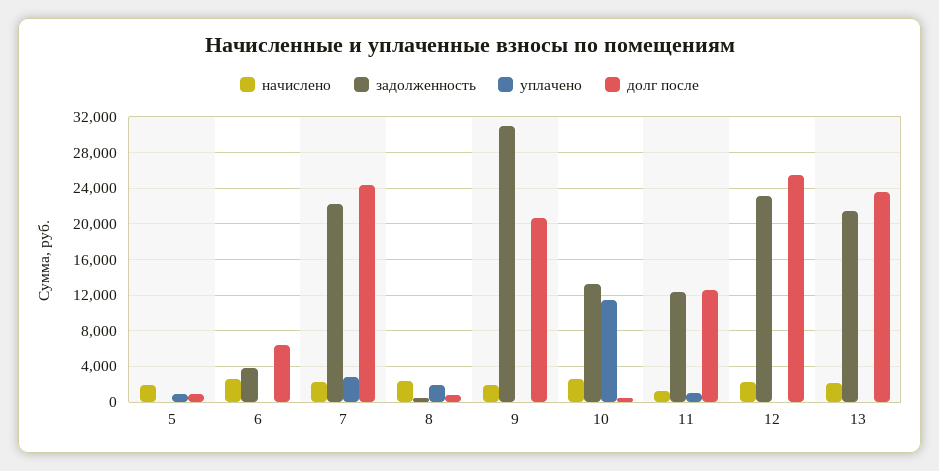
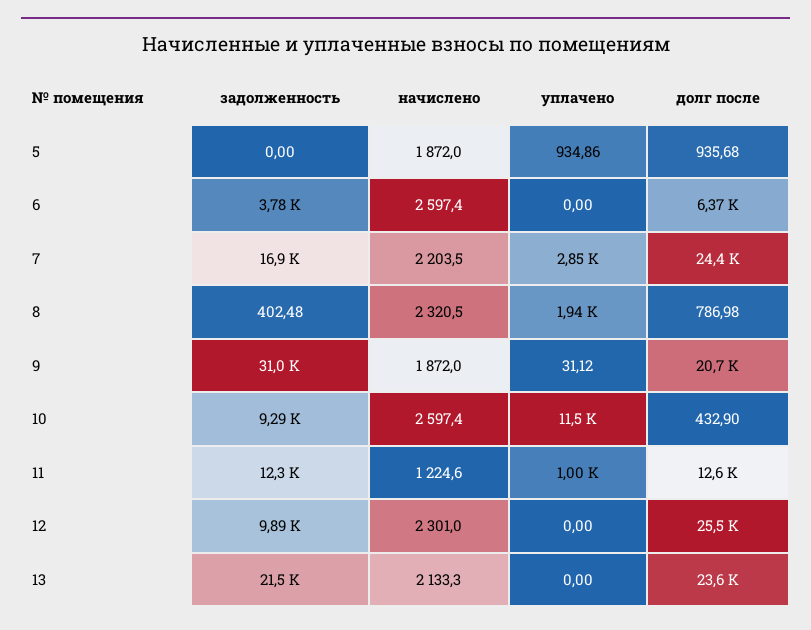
  {
    "начислено": {
      "5": 1872,
      "6": 2597.4,
      "7": 2203.5,
      "8": 2320.5,
      "9": 1872,
      "10": 2597.4,
      "11": 1224.6,
      "12": 2301,
      "13": 2133.3
    },
    "задолженность": {
      "5": 0,
      "6": 3780,
-     "7": 22000,
+     "7": 16900,
      "8": 402.48,
      "9": 31000,
-     "10": 13000,
+     "10": 9290,
      "11": 12300,
-     "12": 23000,
+     "12": 9890,
      "13": 21500
    },
    "уплачено": {
      "5": 934.86,
      "6": 0,
      "7": 2850,
      "8": 1940,
      "9": 31.12,
      "10": 11500,
      "11": 1000,
      "12": 0,
      "13": 0
    },
    "долг после": {
      "5": 935.68,
      "6": 6370,
      "7": 24400,
      "8": 786.98,
      "9": 20700,
      "10": 432.9,
      "11": 12600,
      "12": 25500,
      "13": 23600
    }
  }

